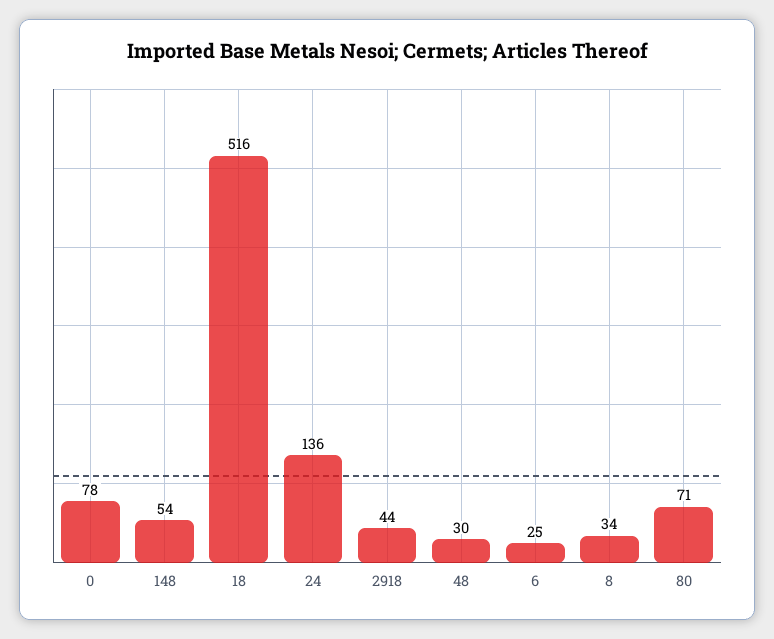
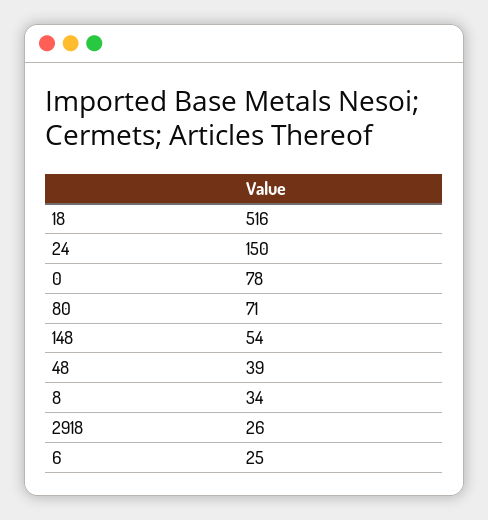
  {
    "0": 78,
    "148": 54,
    "18": 516,
-   "24": 136,
+   "24": 150,
-   "2918": 44,
+   "2918": 26,
-   "48": 30,
+   "48": 39,
    "6": 25,
    "8": 34,
    "80": 71
  }

